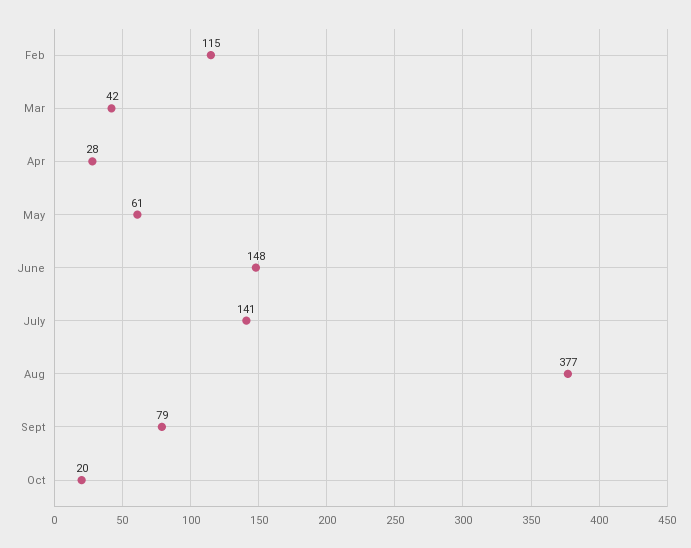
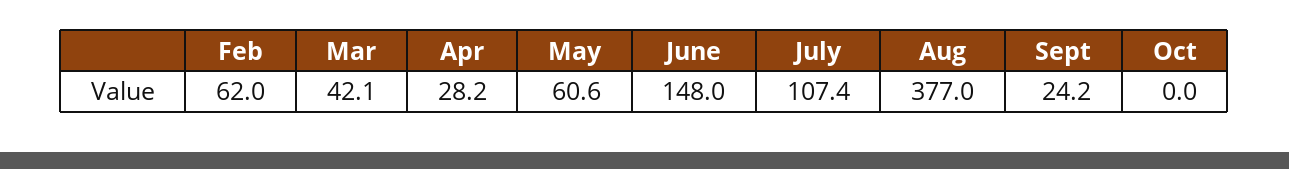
  {
-   "Feb": 115,
+   "Feb": 62,
    "Mar": 42.1,
    "Apr": 28.2,
    "May": 60.6,
    "June": 148,
-   "July": 141,
+   "July": 107.4,
    "Aug": 377,
-   "Sept": 79,
+   "Sept": 24.2,
-   "Oct": 20
+   "Oct": 0
  }

